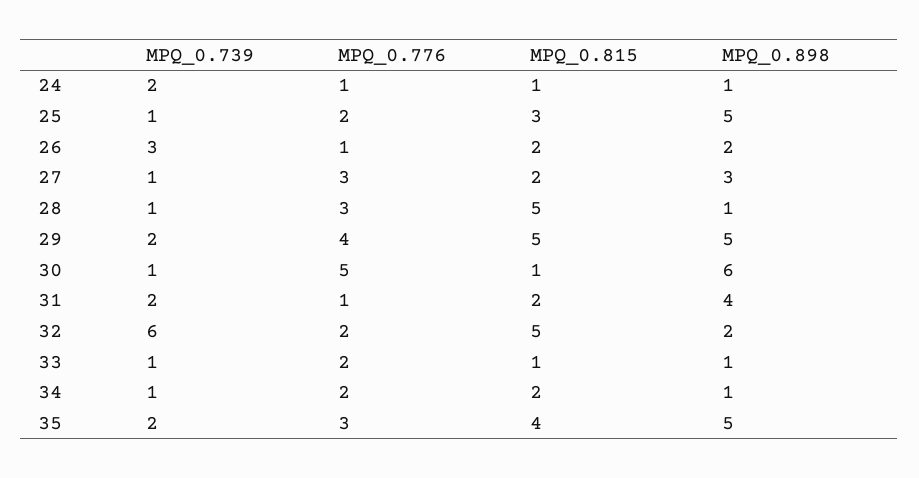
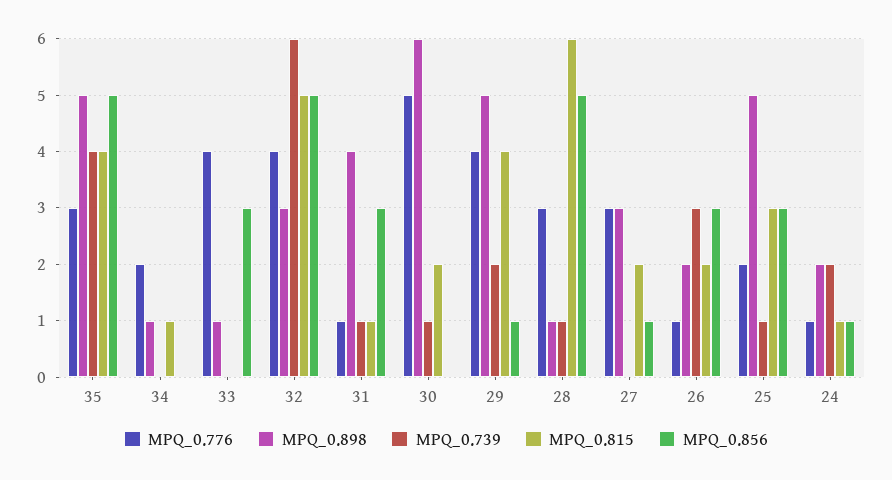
  {
    "MPQ_0.739": {
      "24": 2,
      "25": 1,
      "26": 3,
-     "27": 1,
+     "27": 0,
      "28": 1,
      "29": 2,
      "30": 1,
-     "31": 2,
+     "31": 1,
      "32": 6,
-     "33": 1,
+     "33": 0,
-     "34": 1,
+     "34": 0,
-     "35": 2
+     "35": 4
    },
    "MPQ_0.776": {
      "24": 1,
      "25": 2,
      "26": 1,
      "27": 3,
      "28": 3,
      "29": 4,
      "30": 5,
      "31": 1,
-     "32": 2,
+     "32": 4,
-     "33": 2,
+     "33": 4,
      "34": 2,
      "35": 3
    },
    "MPQ_0.815": {
      "24": 1,
      "25": 3,
      "26": 2,
      "27": 2,
-     "28": 5,
+     "28": 6,
-     "29": 5,
+     "29": 4,
-     "30": 1,
+     "30": 2,
-     "31": 2,
+     "31": 1,
      "32": 5,
-     "33": 1,
+     "33": 0,
-     "34": 2,
+     "34": 1,
      "35": 4
    },
    "MPQ_0.898": {
-     "24": 1,
+     "24": 2,
      "25": 5,
      "26": 2,
      "27": 3,
      "28": 1,
      "29": 5,
      "30": 6,
      "31": 4,
-     "32": 2,
+     "32": 3,
      "33": 1,
      "34": 1,
      "35": 5
-   }
+   },
+   "MPQ_0.856": {
+     "35": 5,
+     "34": 0,
+     "33": 3,
+     "32": 5,
+     "31": 3,
+     "30": 0,
+     "29": 1,
+     "28": 5,
+     "27": 1,
+     "26": 3,
+     "25": 3,
+     "24": 1
+   }
  }

